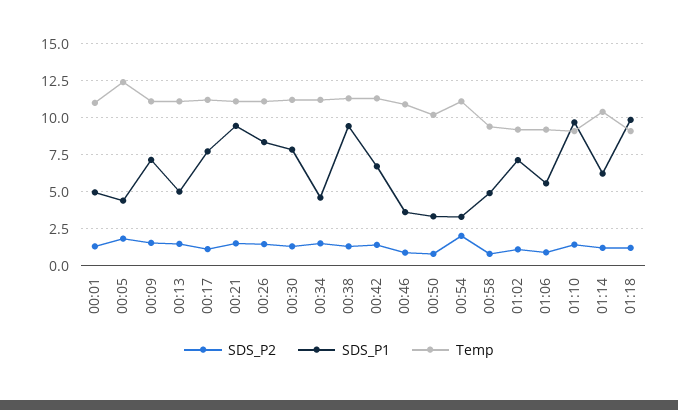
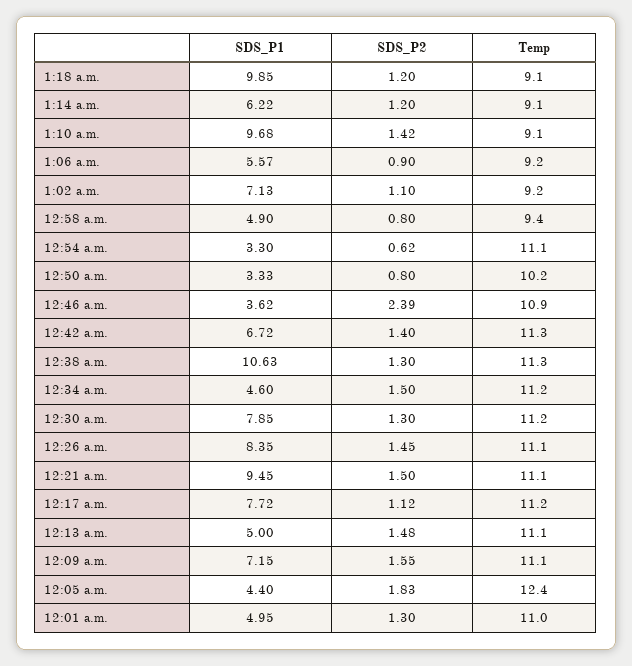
  {
    "SDS_P2": {
      "00:01": 1.3,
      "00:05": 1.83,
      "00:09": 1.55,
      "00:13": 1.48,
      "00:17": 1.12,
      "00:21": 1.5,
      "00:26": 1.45,
      "00:30": 1.3,
      "00:34": 1.5,
      "00:38": 1.3,
      "00:42": 1.4,
-     "00:46": 1,
+     "00:46": 2.39,
      "00:50": 0.8,
-     "00:54": 2,
+     "00:54": 0.62,
      "00:58": 0.8,
      "01:02": 1.1,
      "01:06": 0.9,
      "01:10": 1.42,
      "01:14": 1.2,
      "01:18": 1.2
    },
    "SDS_P1": {
      "00:01": 4.95,
      "00:05": 4.4,
      "00:09": 7.15,
      "00:13": 5,
      "00:17": 7.72,
      "00:21": 9.45,
      "00:26": 8.35,
      "00:30": 7.85,
      "00:34": 4.6,
-     "00:38": 9.5,
+     "00:38": 10.63,
      "00:42": 6.72,
      "00:46": 3.62,
      "00:50": 3.33,
      "00:54": 3.3,
      "00:58": 4.9,
      "01:02": 7.13,
      "01:06": 5.57,
      "01:10": 9.68,
      "01:14": 6.22,
      "01:18": 9.85
    },
    "Temp": {
      "00:01": 11,
      "00:05": 12.4,
      "00:09": 11.1,
      "00:13": 11.1,
      "00:17": 11.2,
      "00:21": 11.1,
      "00:26": 11.1,
      "00:30": 11.2,
      "00:34": 11.2,
      "00:38": 11.3,
      "00:42": 11.3,
      "00:46": 10.9,
      "00:50": 10.2,
      "00:54": 11.1,
      "00:58": 9.4,
      "01:02": 9.2,
      "01:06": 9.2,
      "01:10": 9.1,
-     "01:14": 10.5,
+     "01:14": 9.1,
      "01:18": 9.1
    }
  }

